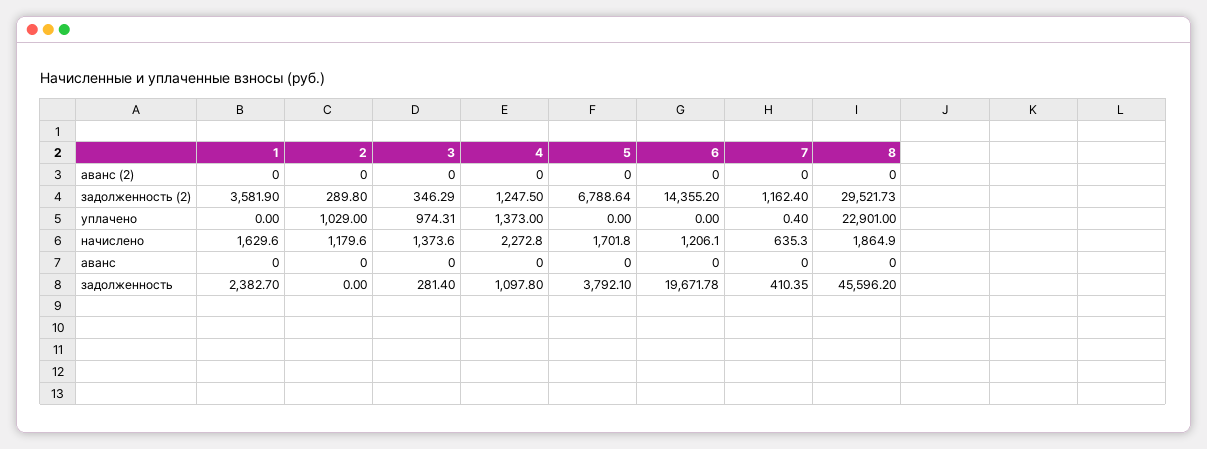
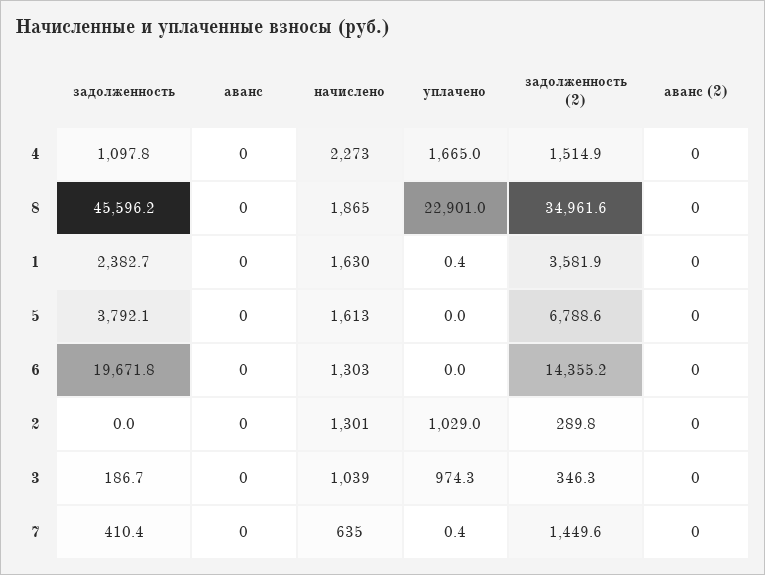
  {
    "1": {
      "аванс (2)": 0,
      "задолженность (2)": 3581.9,
-     "уплачено": 0,
+     "уплачено": 0.4,
      "начислено": 1629.6,
      "аванс": 0,
      "задолженность": 2382.7
    },
    "2": {
      "аванс (2)": 0,
      "задолженность (2)": 289.8,
      "уплачено": 1029,
-     "начислено": 1179.6,
+     "начислено": 1301,
      "аванс": 0,
      "задолженность": 0
    },
    "3": {
      "аванс (2)": 0,
      "задолженность (2)": 346.29,
      "уплачено": 974.31,
-     "начислено": 1373.6,
+     "начислено": 1039,
      "аванс": 0,
-     "задолженность": 281.4
+     "задолженность": 186.7
    },
    "4": {
      "аванс (2)": 0,
-     "задолженность (2)": 1247.5,
+     "задолженность (2)": 1514.9,
-     "уплачено": 1373,
+     "уплачено": 1665,
      "начислено": 2272.8,
      "аванс": 0,
      "задолженность": 1097.8
    },
    "5": {
      "аванс (2)": 0,
      "задолженность (2)": 6788.64,
      "уплачено": 0,
-     "начислено": 1701.8,
+     "начислено": 1613,
      "аванс": 0,
      "задолженность": 3792.1
    },
    "6": {
      "аванс (2)": 0,
      "задолженность (2)": 14355.2,
      "уплачено": 0,
-     "начислено": 1206.1,
+     "начислено": 1303,
      "аванс": 0,
      "задолженность": 19671.78
    },
    "7": {
      "аванс (2)": 0,
-     "задолженность (2)": 1162.4,
+     "задолженность (2)": 1449.6,
      "уплачено": 0.4,
      "начислено": 635.3,
      "аванс": 0,
      "задолженность": 410.35
    },
    "8": {
      "аванс (2)": 0,
-     "задолженность (2)": 29521.73,
+     "задолженность (2)": 34961.6,
      "уплачено": 22901,
      "начислено": 1864.9,
      "аванс": 0,
      "задолженность": 45596.2
    }
  }

